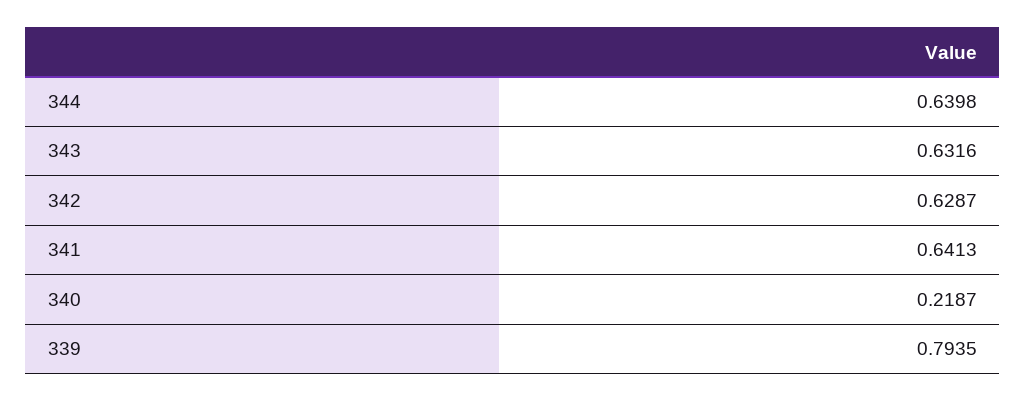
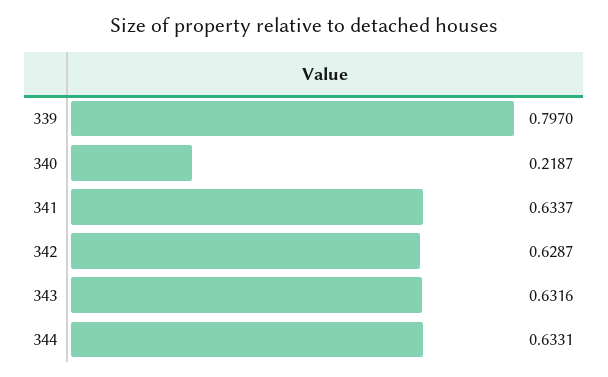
  {
-   "344": 0.6398,
+   "344": 0.6331,
    "343": 0.6316,
    "342": 0.6287,
-   "341": 0.6413,
+   "341": 0.6337,
    "340": 0.2187,
-   "339": 0.7935
+   "339": 0.797
  }

